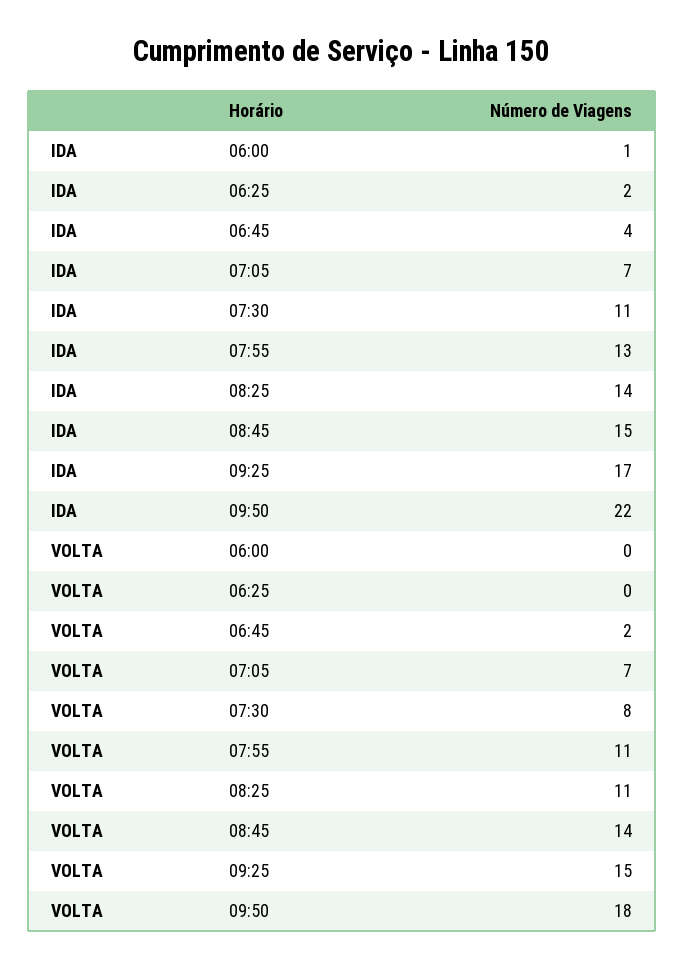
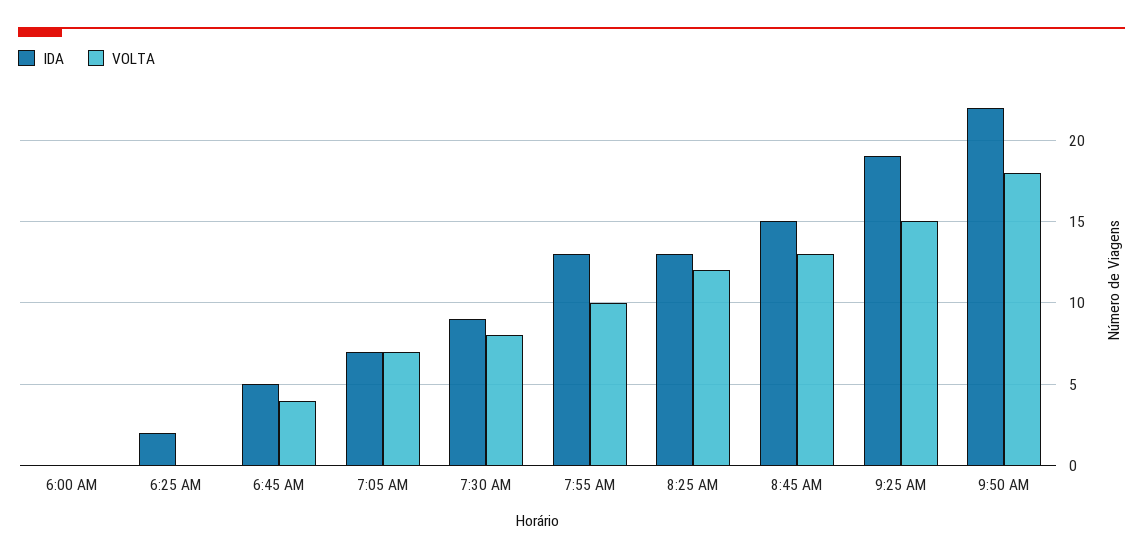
  {
    "IDA": {
-     "06:00": 1,
+     "06:00": 0,
      "06:25": 2,
-     "06:45": 4,
+     "06:45": 5,
      "07:05": 7,
-     "07:30": 11,
+     "07:30": 9,
      "07:55": 13,
-     "08:25": 14,
+     "08:25": 13,
      "08:45": 15,
-     "09:25": 17,
+     "09:25": 19,
      "09:50": 22
    },
    "VOLTA": {
      "06:00": 0,
      "06:25": 0,
-     "06:45": 2,
+     "06:45": 4,
      "07:05": 7,
      "07:30": 8,
-     "07:55": 11,
+     "07:55": 10,
-     "08:25": 11,
+     "08:25": 12,
-     "08:45": 14,
+     "08:45": 13,
      "09:25": 15,
      "09:50": 18
    }
  }

